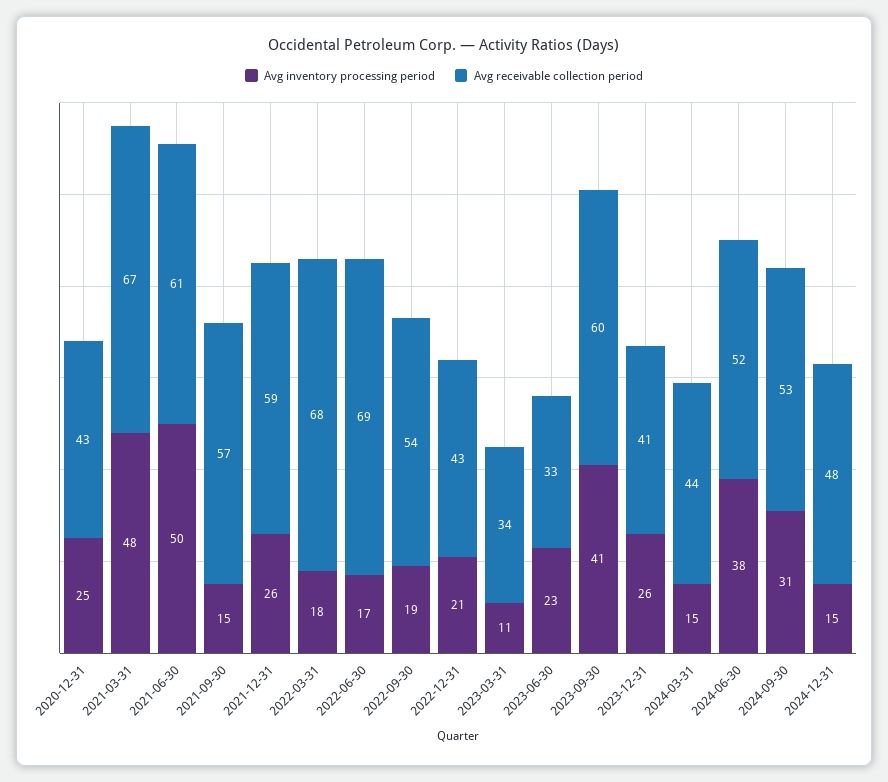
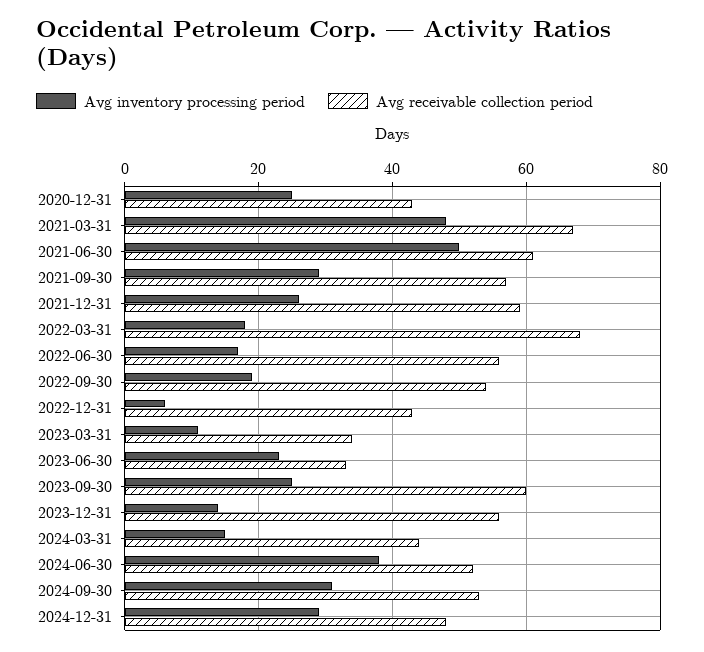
  {
    "Avg inventory processing period": {
      "2020-12-31": 25,
      "2021-03-31": 48,
      "2021-06-30": 50,
-     "2021-09-30": 15,
+     "2021-09-30": 30,
      "2021-12-31": 26,
      "2022-03-31": 18,
      "2022-06-30": 17,
      "2022-09-30": 19,
-     "2022-12-31": 21,
+     "2022-12-31": 5,
      "2023-03-31": 11,
      "2023-06-30": 23,
-     "2023-09-30": 41,
+     "2023-09-30": 25,
-     "2023-12-31": 26,
+     "2023-12-31": 15,
      "2024-03-31": 15,
      "2024-06-30": 38,
      "2024-09-30": 31,
-     "2024-12-31": 15
+     "2024-12-31": 30
    },
    "Avg receivable collection period": {
      "2020-12-31": 43,
      "2021-03-31": 67,
      "2021-06-30": 61,
      "2021-09-30": 57,
      "2021-12-31": 59,
      "2022-03-31": 68,
-     "2022-06-30": 69,
+     "2022-06-30": 55,
      "2022-09-30": 54,
      "2022-12-31": 43,
      "2023-03-31": 34,
      "2023-06-30": 33,
      "2023-09-30": 60,
-     "2023-12-31": 41,
+     "2023-12-31": 55,
      "2024-03-31": 44,
      "2024-06-30": 52,
      "2024-09-30": 53,
      "2024-12-31": 48
    }
  }

